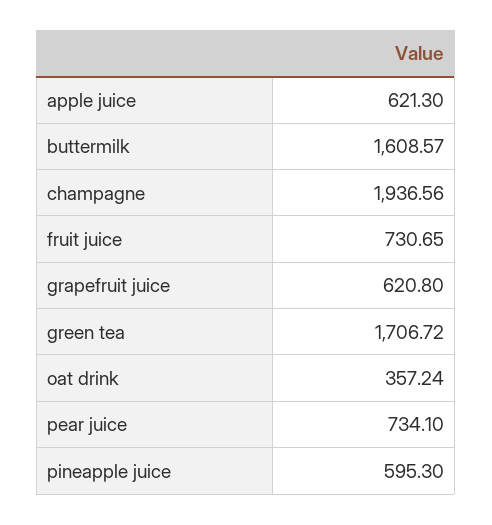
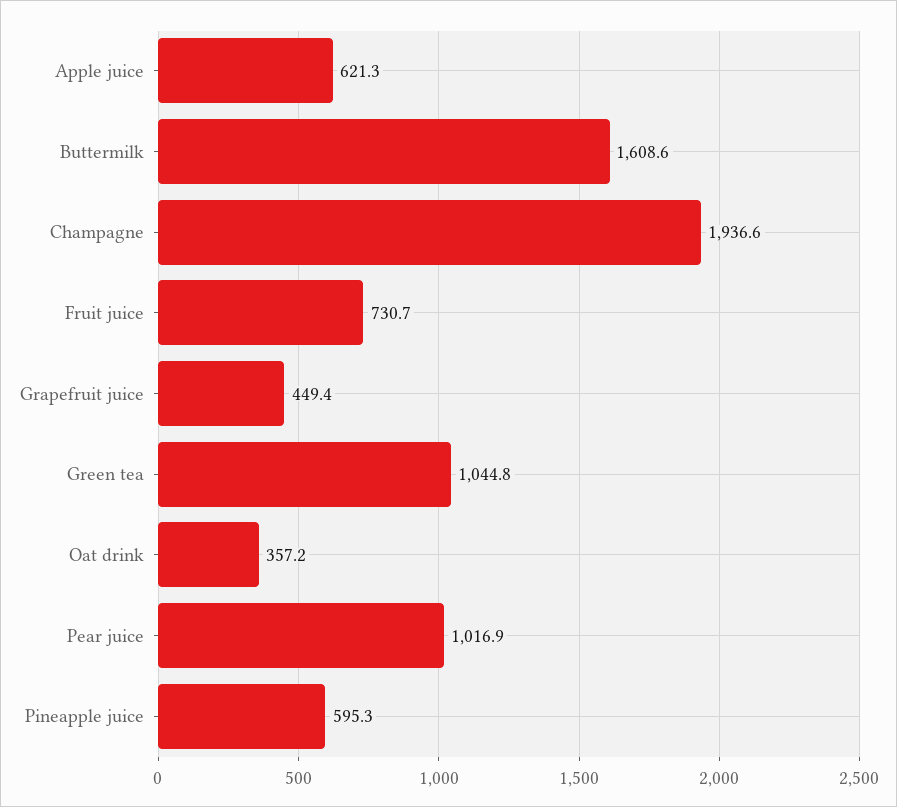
  {
    "apple juice": 621.3,
    "buttermilk": 1608.57,
    "champagne": 1936.56,
    "fruit juice": 730.65,
-   "grapefruit juice": 620.8,
+   "grapefruit juice": 449.4,
-   "green tea": 1706.72,
+   "green tea": 1044.8,
    "oat drink": 357.24,
-   "pear juice": 734.1,
+   "pear juice": 1016.9,
    "pineapple juice": 595.3
  }

